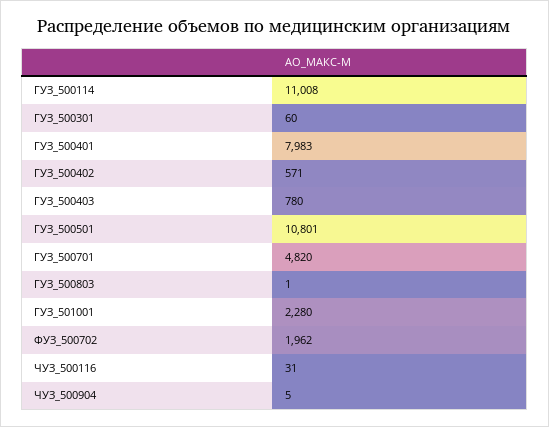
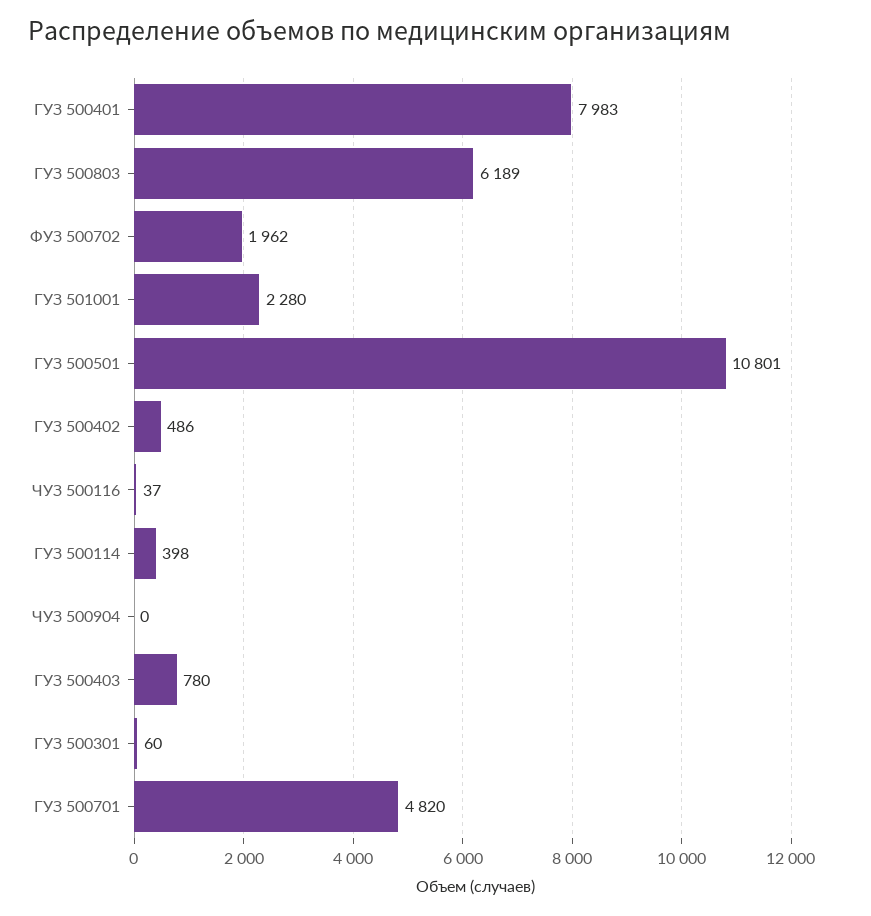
  {
-   "ГУЗ_500114": 11008,
+   "ГУЗ_500114": 398,
    "ГУЗ_500301": 60,
    "ГУЗ_500401": 7983,
-   "ГУЗ_500402": 571,
+   "ГУЗ_500402": 486,
    "ГУЗ_500403": 780,
    "ГУЗ_500501": 10801,
    "ГУЗ_500701": 4820,
-   "ГУЗ_500803": 1,
+   "ГУЗ_500803": 6189,
    "ГУЗ_501001": 2280,
    "ФУЗ_500702": 1962,
-   "ЧУЗ_500116": 31,
+   "ЧУЗ_500116": 37,
-   "ЧУЗ_500904": 5
+   "ЧУЗ_500904": 0
  }

